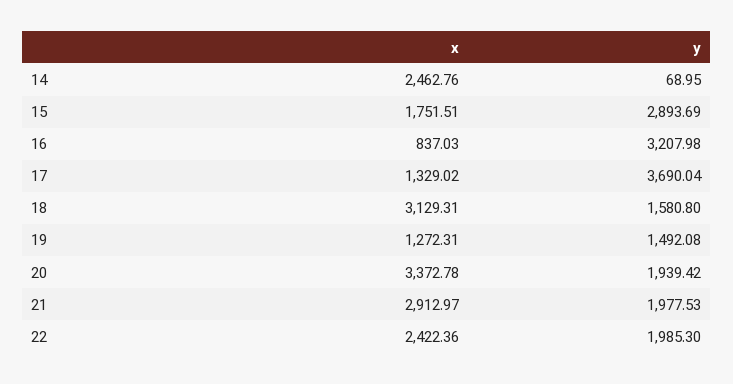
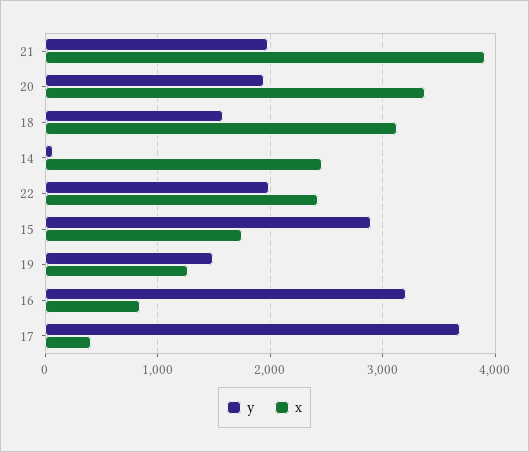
  {
    "x": {
      "14": 2462.76,
      "15": 1751.51,
      "16": 837.03,
-     "17": 1329.02,
+     "17": 400,
      "18": 3129.31,
      "19": 1272.31,
      "20": 3372.78,
-     "21": 2912.97,
+     "21": 3900,
      "22": 2422.36
    },
    "y": {
      "14": 68.95,
      "15": 2893.69,
      "16": 3207.98,
      "17": 3690.04,
      "18": 1580.8,
      "19": 1492.08,
      "20": 1939.42,
      "21": 1977.53,
      "22": 1985.3
    }
  }

